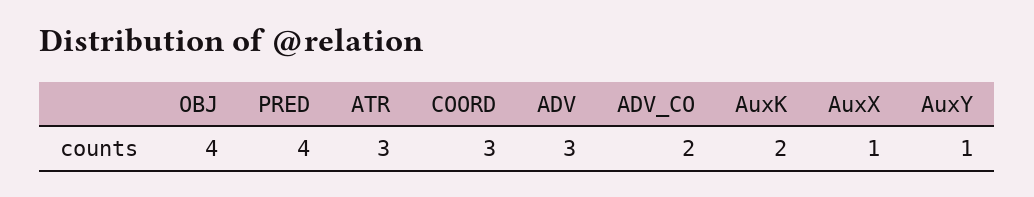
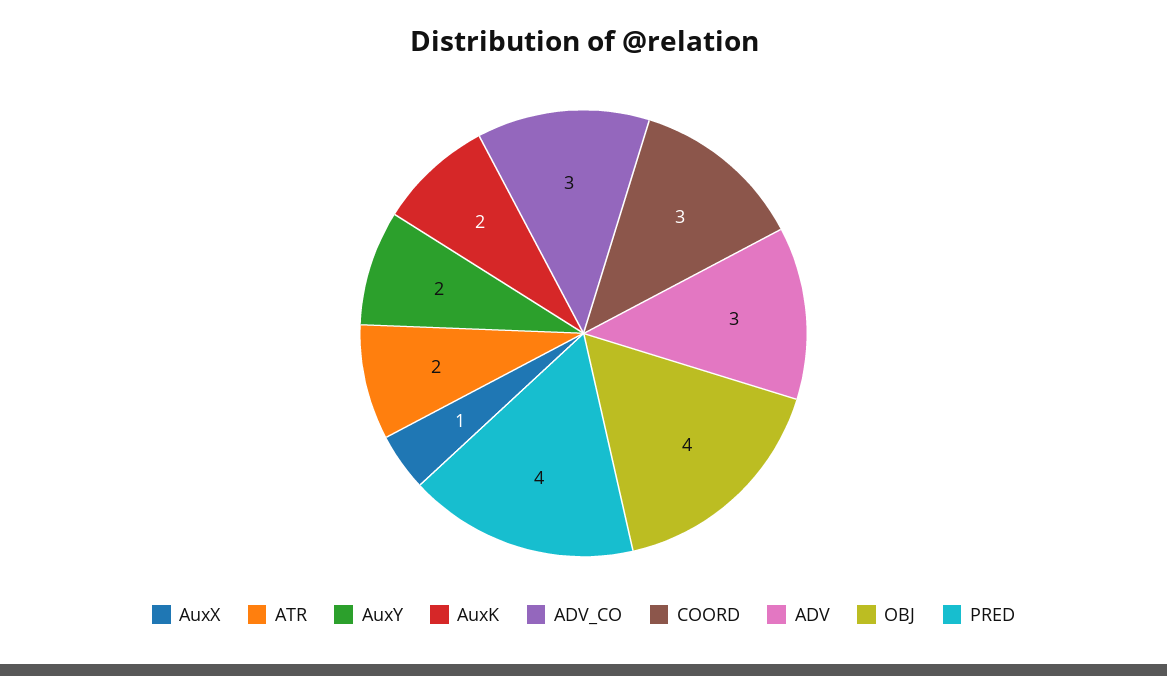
  {
    "OBJ": 4,
    "PRED": 4,
-   "ATR": 3,
+   "ATR": 2,
    "COORD": 3,
    "ADV": 3,
-   "ADV_CO": 2,
+   "ADV_CO": 3,
    "AuxK": 2,
    "AuxX": 1,
-   "AuxY": 1
+   "AuxY": 2
  }

